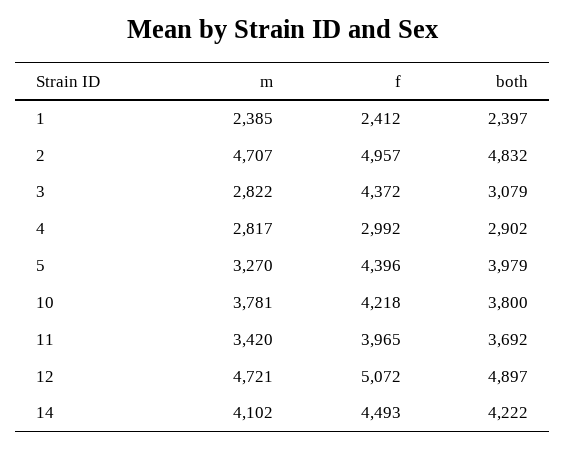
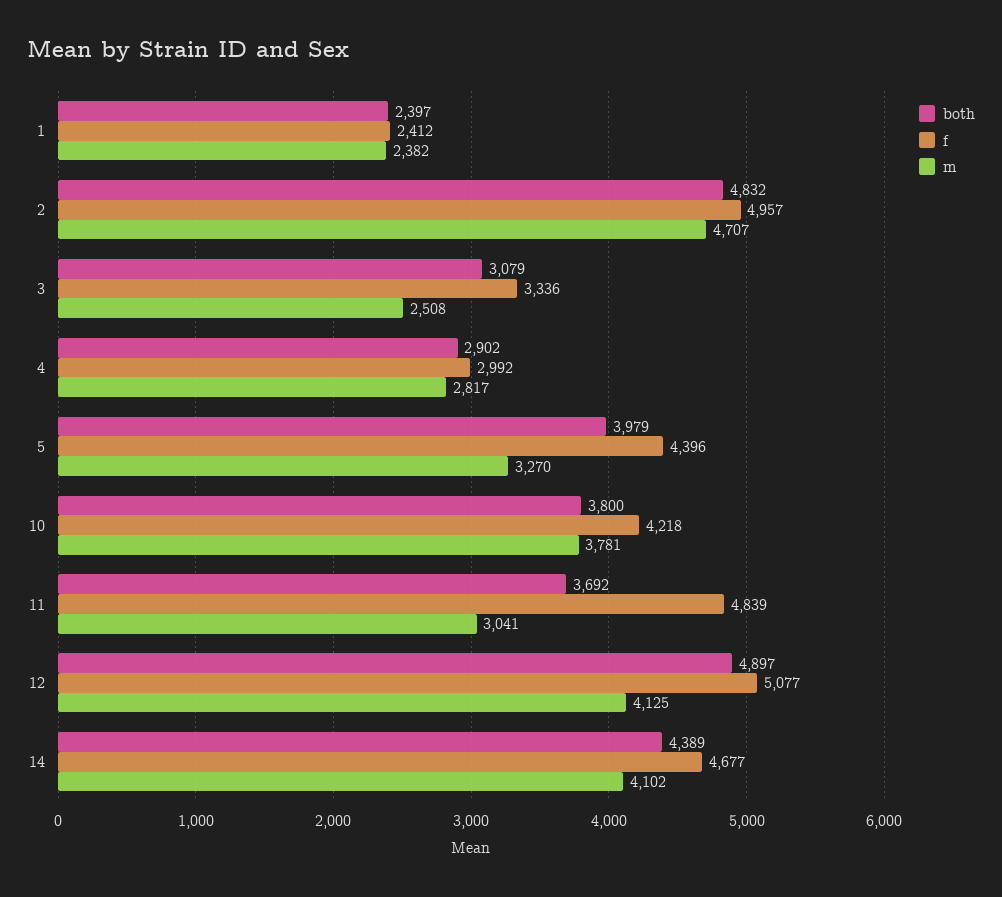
  {
    "m": {
-     "1": 2385,
+     "1": 2382,
      "2": 4707,
-     "3": 2822,
+     "3": 2508,
      "4": 2817,
      "5": 3270,
      "10": 3781,
-     "11": 3420,
+     "11": 3041,
-     "12": 4721,
+     "12": 4125,
      "14": 4102
    },
    "f": {
      "1": 2412,
      "2": 4957,
-     "3": 4372,
+     "3": 3336,
      "4": 2992,
      "5": 4396,
      "10": 4218,
-     "11": 3965,
+     "11": 4839,
-     "12": 5072,
+     "12": 5077,
-     "14": 4493
+     "14": 4677
    },
    "both": {
      "1": 2397,
      "2": 4832,
      "3": 3079,
      "4": 2902,
      "5": 3979,
      "10": 3800,
      "11": 3692,
      "12": 4897,
-     "14": 4222
+     "14": 4389
    }
  }

